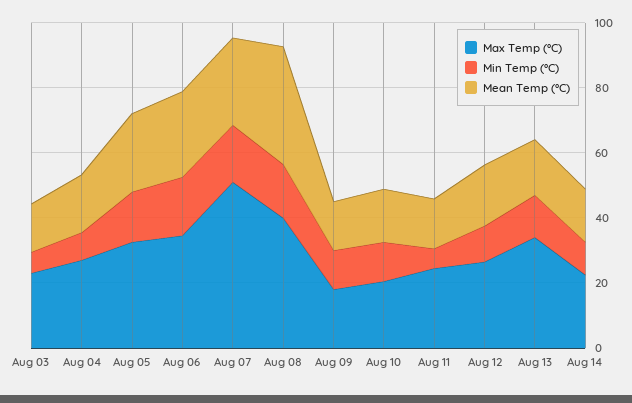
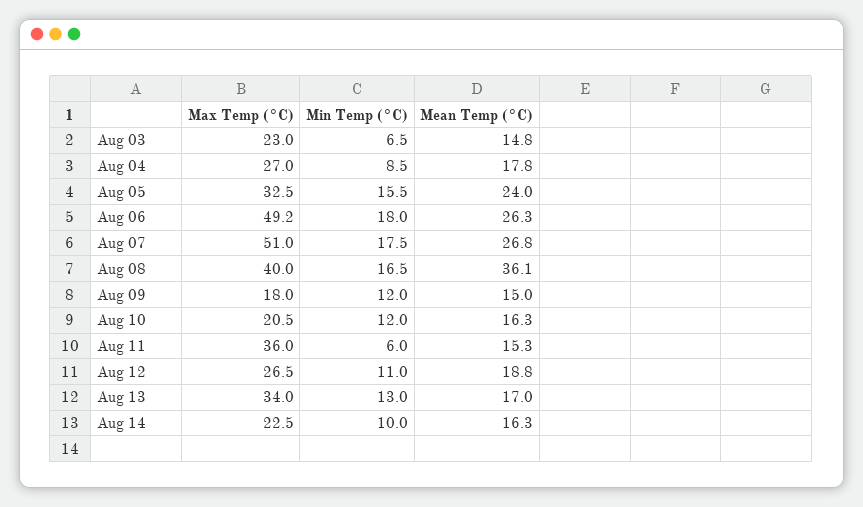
  {
    "Max Temp (°C)": {
      "Aug 03": 23,
      "Aug 04": 27,
      "Aug 05": 32.5,
-     "Aug 06": 35,
+     "Aug 06": 49.2,
      "Aug 07": 51,
      "Aug 08": 40,
      "Aug 09": 18,
      "Aug 10": 20.5,
-     "Aug 11": 25,
+     "Aug 11": 36,
      "Aug 12": 26.5,
      "Aug 13": 34,
      "Aug 14": 22.5
    },
    "Min Temp (°C)": {
      "Aug 03": 6.5,
      "Aug 04": 8.5,
      "Aug 05": 15.5,
      "Aug 06": 18,
      "Aug 07": 17.5,
      "Aug 08": 16.5,
      "Aug 09": 12,
      "Aug 10": 12,
      "Aug 11": 6,
      "Aug 12": 11,
      "Aug 13": 13,
      "Aug 14": 10
    },
    "Mean Temp (°C)": {
      "Aug 03": 14.8,
      "Aug 04": 17.8,
      "Aug 05": 24,
      "Aug 06": 26.3,
      "Aug 07": 26.8,
      "Aug 08": 36.1,
      "Aug 09": 15,
      "Aug 10": 16.3,
      "Aug 11": 15.3,
      "Aug 12": 18.8,
      "Aug 13": 17,
      "Aug 14": 16.3
    }
  }

